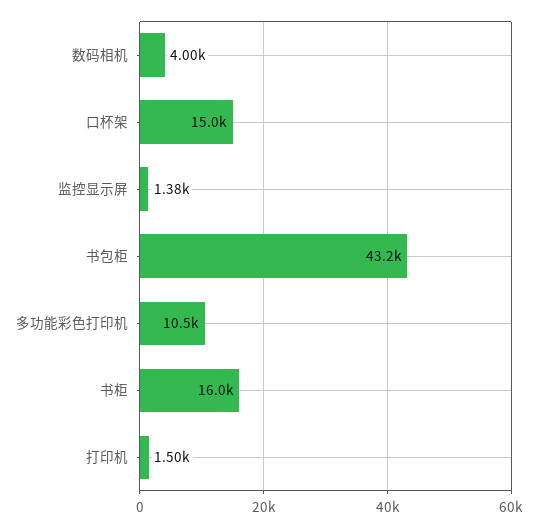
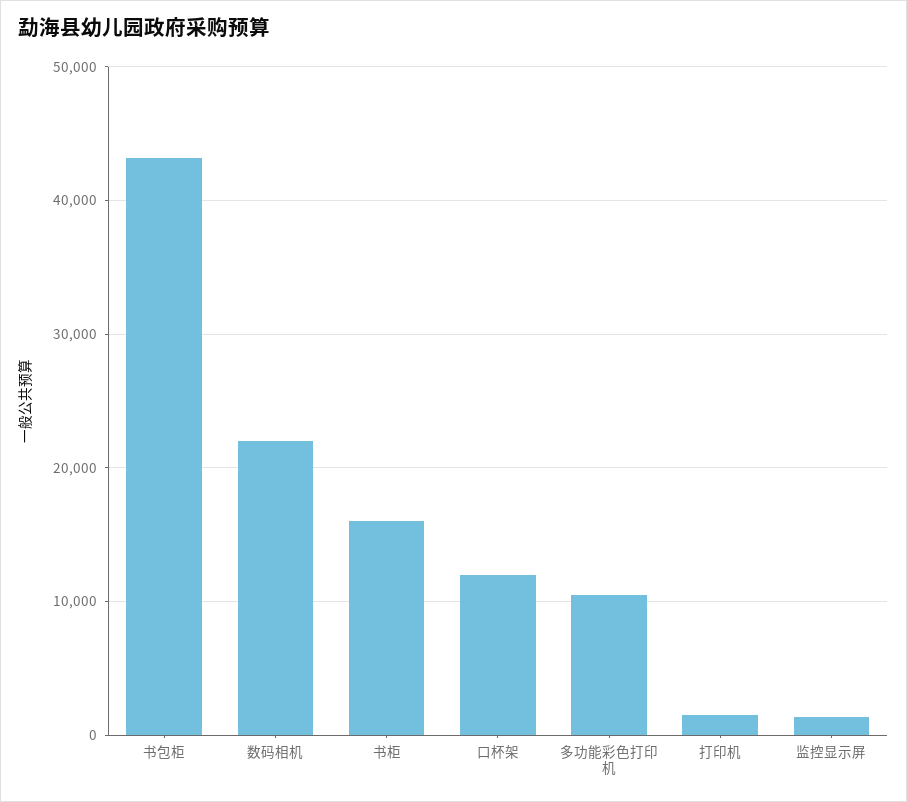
  {
-   "数码相机": 4000,
+   "数码相机": 22000,
-   "口杯架": 15000,
+   "口杯架": 12000,
    "监控显示屏": 1380,
    "书包柜": 43200,
    "多功能彩色打印机": 10500,
    "书柜": 16000,
    "打印机": 1500
  }

